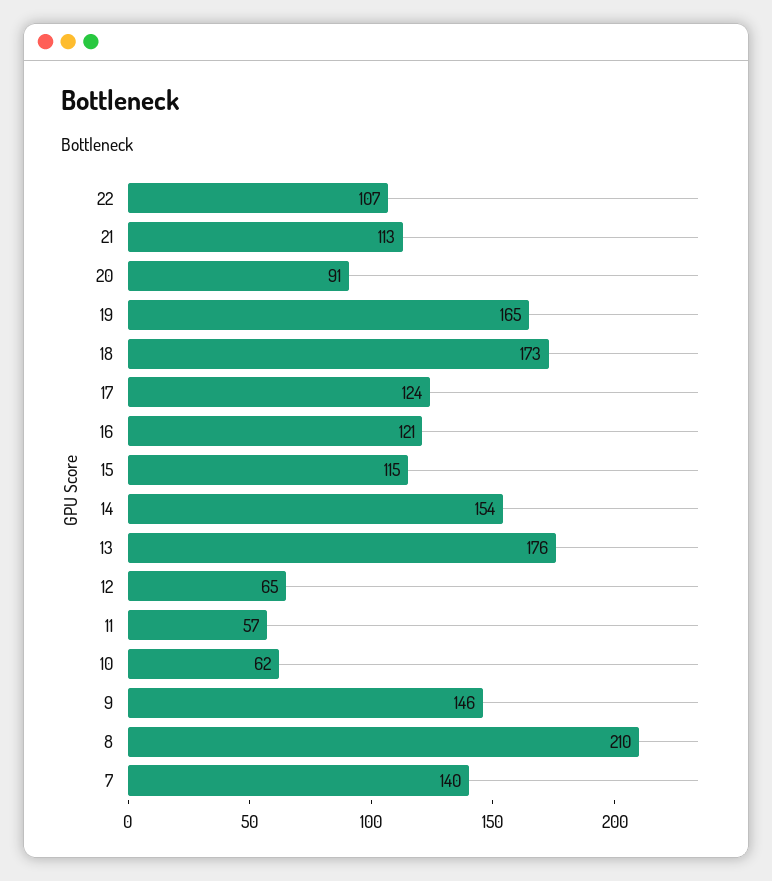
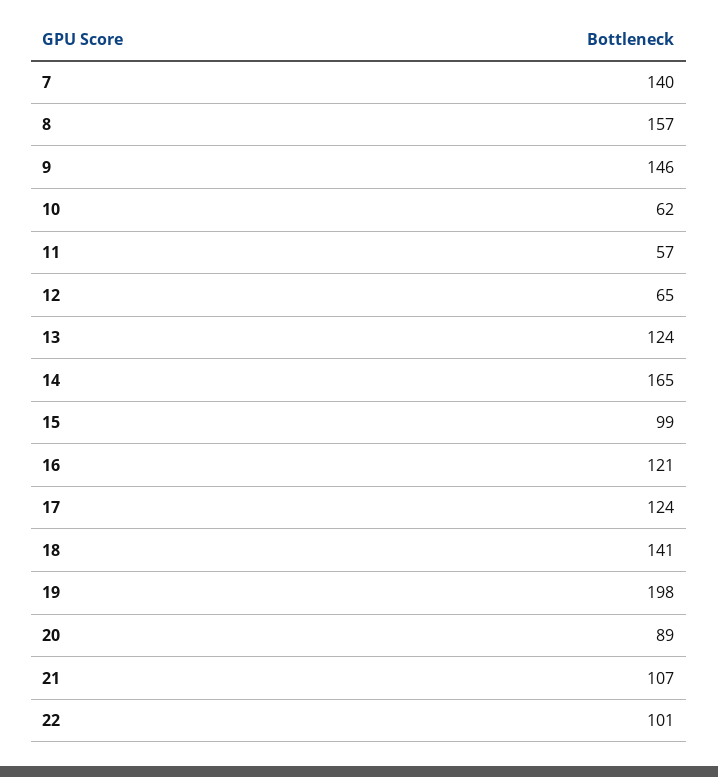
  {
-   "22": 107,
+   "22": 101,
-   "21": 113,
+   "21": 107,
-   "20": 91,
+   "20": 89,
-   "19": 165,
+   "19": 198,
-   "18": 173,
+   "18": 141,
    "17": 124,
    "16": 121,
-   "15": 115,
+   "15": 99,
-   "14": 154,
+   "14": 165,
-   "13": 176,
+   "13": 124,
    "12": 65,
    "11": 57,
    "10": 62,
    "9": 146,
-   "8": 210,
+   "8": 157,
    "7": 140
  }

